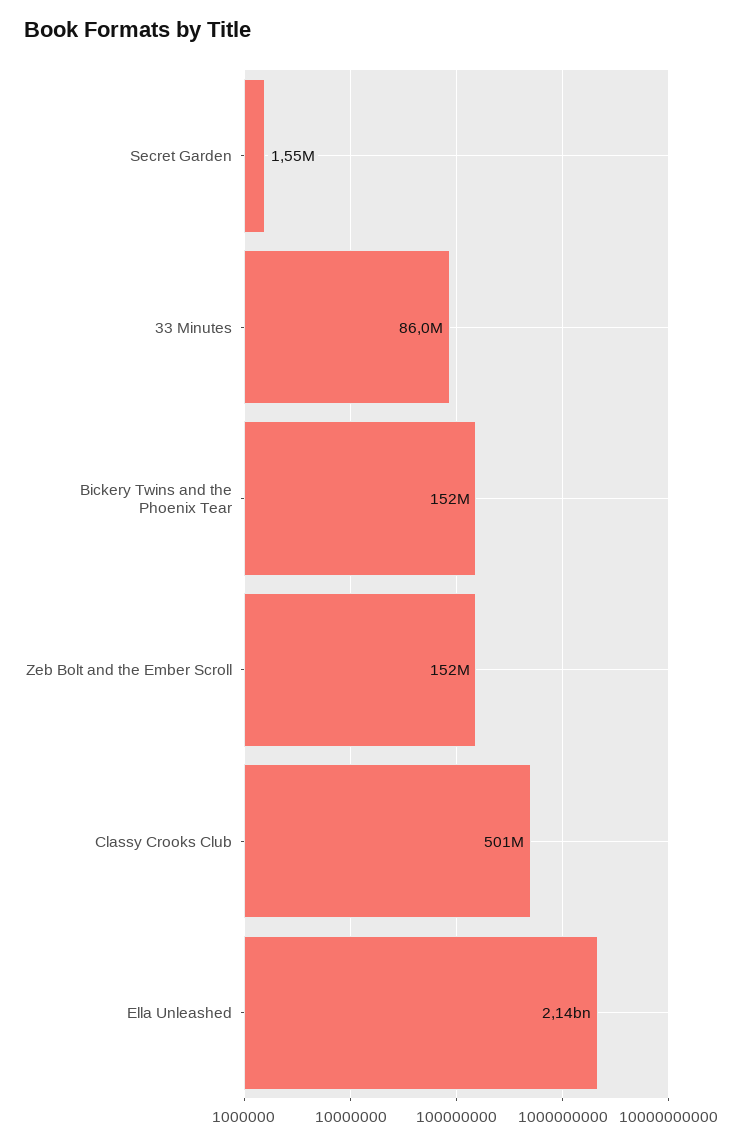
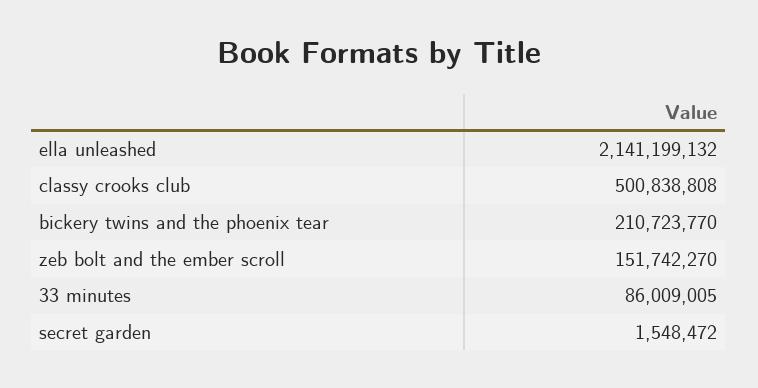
  {
    "Secret Garden": 1548472,
    "33 Minutes": 86009005,
-   "Bickery Twins and the Phoenix Tear": 152000000,
+   "Bickery Twins and the Phoenix Tear": 210723770,
    "Zeb Bolt and the Ember Scroll": 151742270,
    "Classy Crooks Club": 500838808,
    "Ella Unleashed": 2141199132
  }

